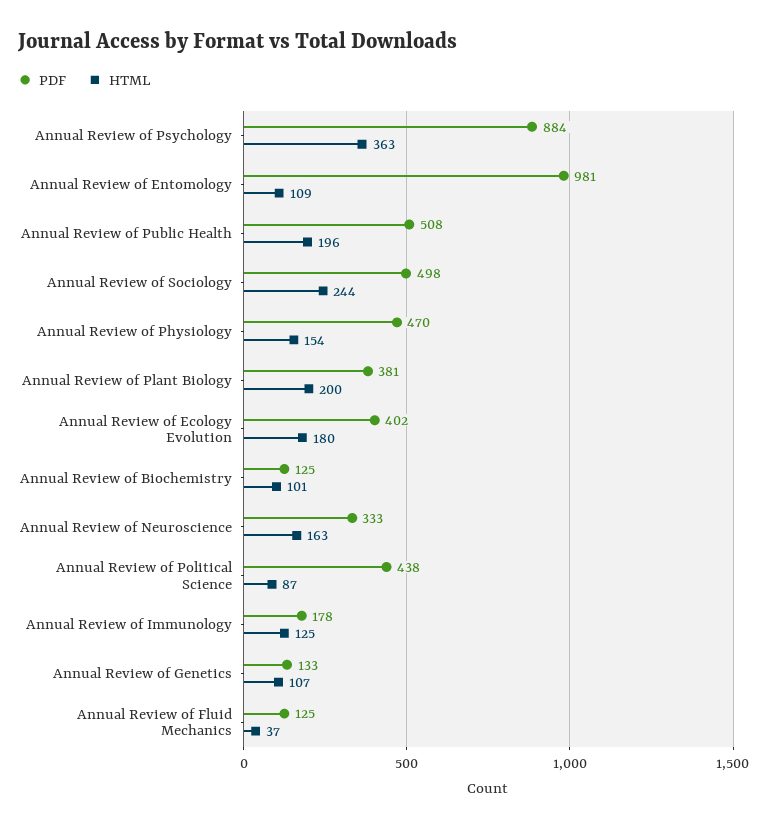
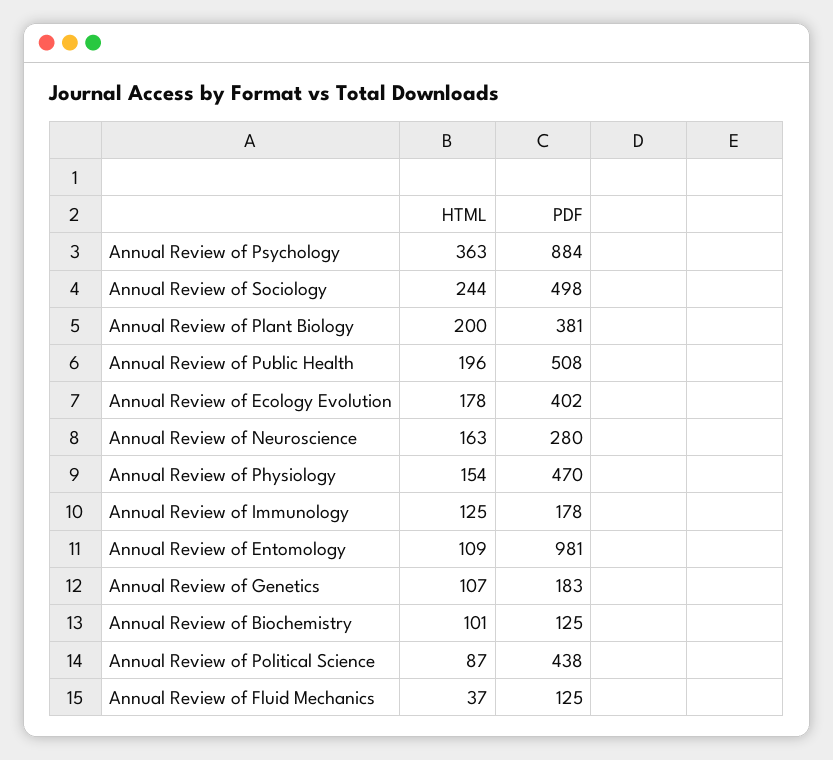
  {
    "PDF": {
      "Annual Review of Psychology": 884,
      "Annual Review of Entomology": 981,
      "Annual Review of Public Health": 508,
      "Annual Review of Sociology": 498,
      "Annual Review of Physiology": 470,
      "Annual Review of Plant Biology": 381,
      "Annual Review of Ecology Evolution": 402,
      "Annual Review of Biochemistry": 125,
-     "Annual Review of Neuroscience": 333,
+     "Annual Review of Neuroscience": 280,
      "Annual Review of Political Science": 438,
      "Annual Review of Immunology": 178,
-     "Annual Review of Genetics": 133,
+     "Annual Review of Genetics": 183,
      "Annual Review of Fluid Mechanics": 125
    },
    "HTML": {
      "Annual Review of Psychology": 363,
      "Annual Review of Entomology": 109,
      "Annual Review of Public Health": 196,
      "Annual Review of Sociology": 244,
      "Annual Review of Physiology": 154,
      "Annual Review of Plant Biology": 200,
-     "Annual Review of Ecology Evolution": 180,
+     "Annual Review of Ecology Evolution": 178,
      "Annual Review of Biochemistry": 101,
      "Annual Review of Neuroscience": 163,
      "Annual Review of Political Science": 87,
      "Annual Review of Immunology": 125,
      "Annual Review of Genetics": 107,
      "Annual Review of Fluid Mechanics": 37
    }
  }

